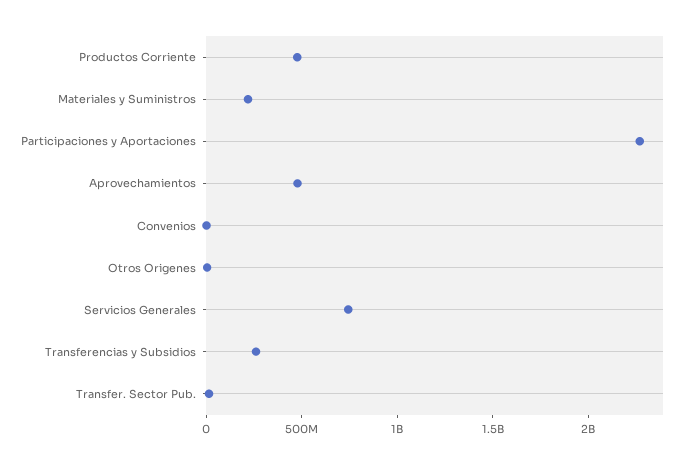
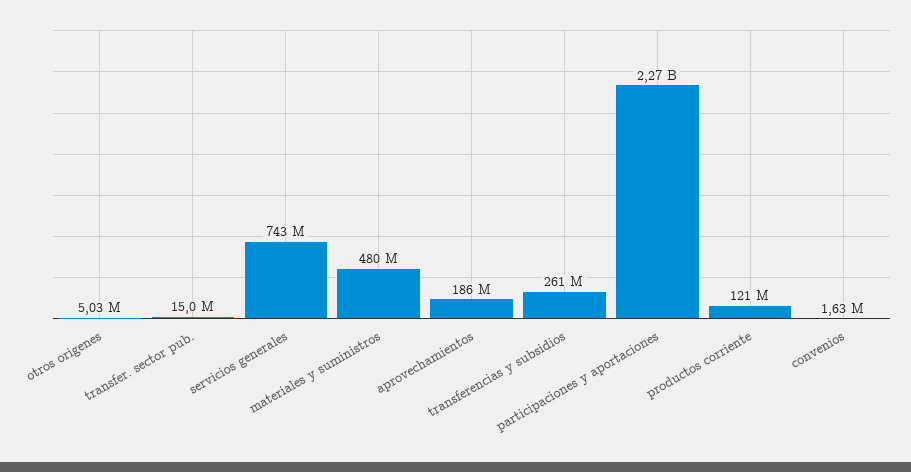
  {
-   "Productos Corriente": 500000000,
+   "Productos Corriente": 121000000,
-   "Materiales y Suministros": 200000000,
+   "Materiales y Suministros": 480000000,
    "Participaciones y Aportaciones": 2270000000,
-   "Aprovechamientos": 500000000,
+   "Aprovechamientos": 186000000,
    "Convenios": 1630000,
    "Otros Origenes": 5030000,
    "Servicios Generales": 743000000,
    "Transferencias y Subsidios": 261000000,
    "Transfer. Sector Pub.": 15000000
  }

